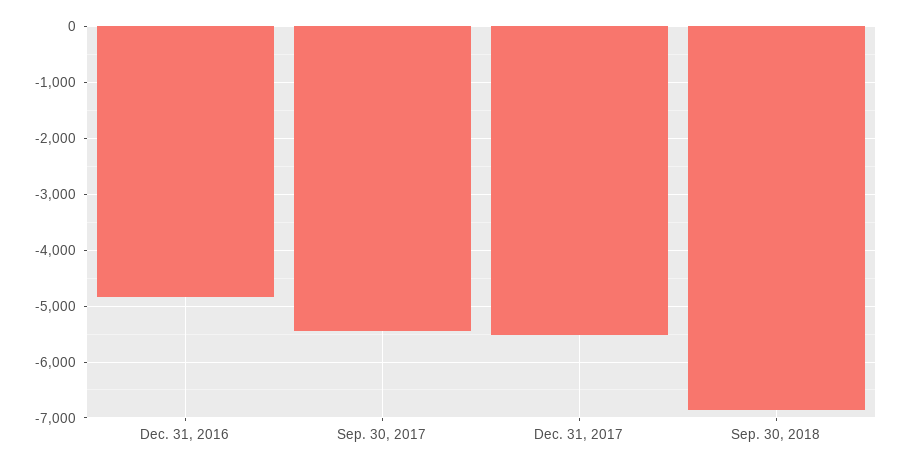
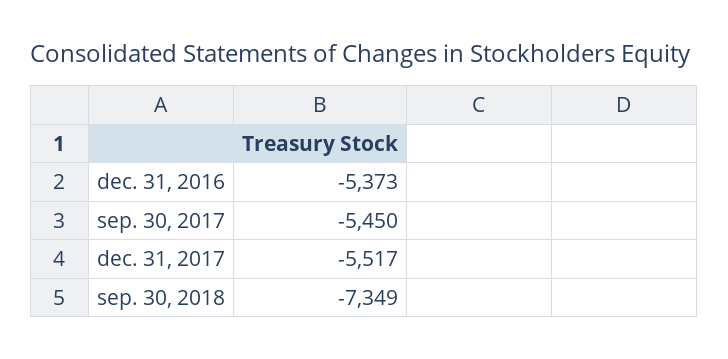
  {
-   "Dec. 31, 2016": -4800,
+   "Dec. 31, 2016": -5373,
    "Sep. 30, 2017": -5450,
    "Dec. 31, 2017": -5517,
-   "Sep. 30, 2018": -6800
+   "Sep. 30, 2018": -7349
  }

